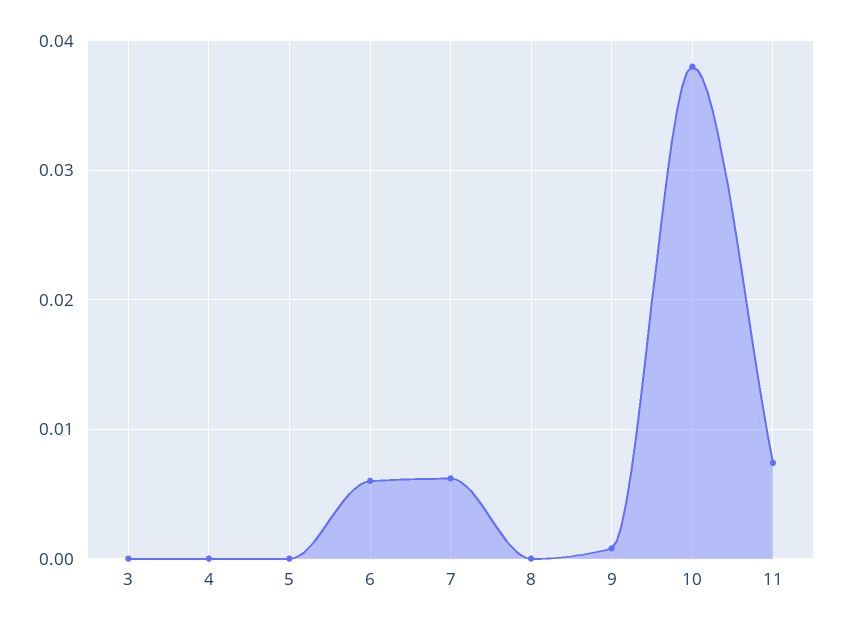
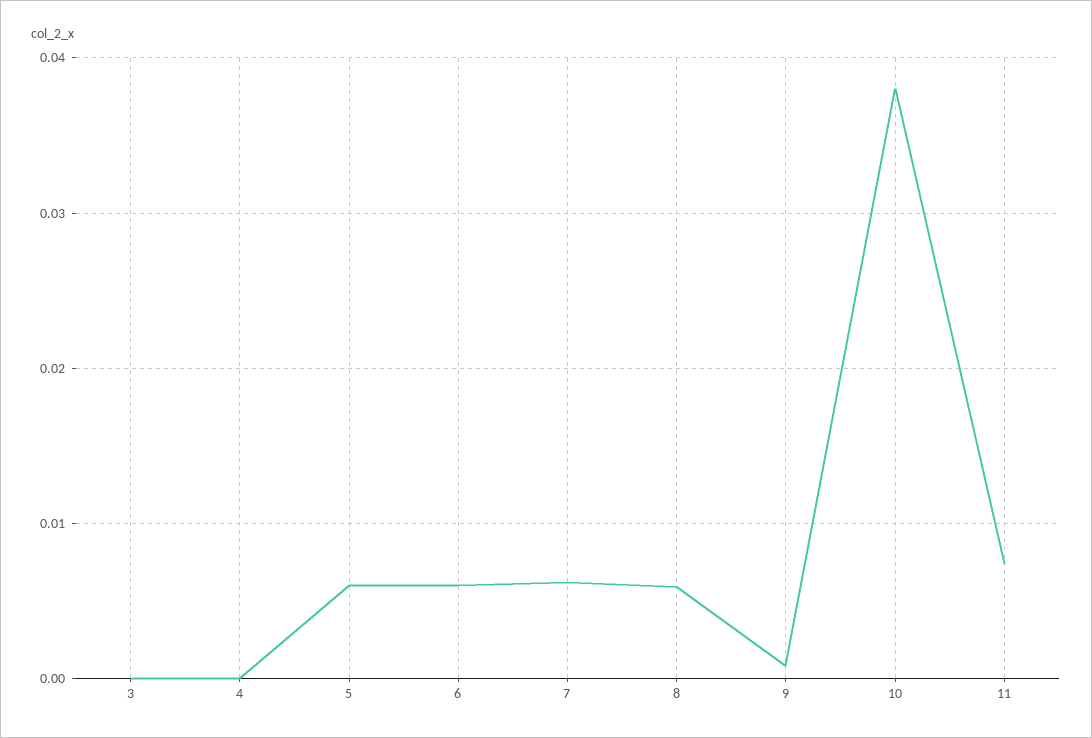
  {
    "3": 0,
    "4": 0,
-   "5": 0,
+   "5": 0.006,
    "6": 0.006,
    "7": 0.006,
-   "8": 0,
+   "8": 0.006,
    "9": 0.001,
    "10": 0.038,
    "11": 0.007
  }

